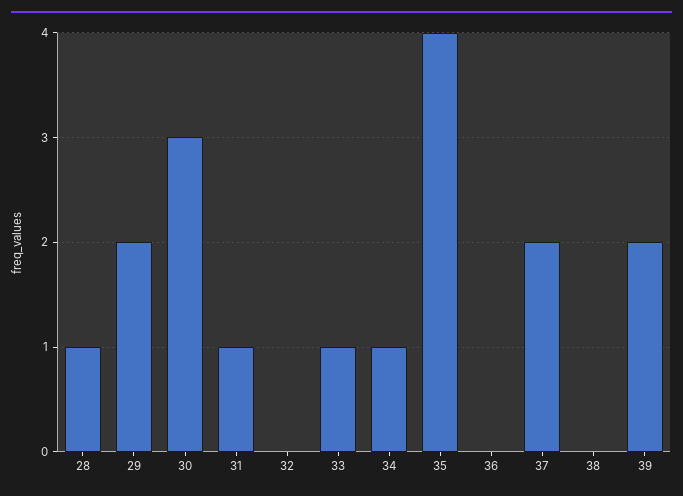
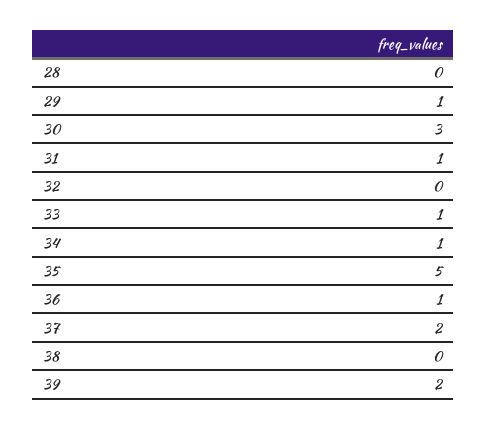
  {
-   "28": 1,
+   "28": 0,
-   "29": 2,
+   "29": 1,
    "30": 3,
    "31": 1,
    "32": 0,
    "33": 1,
    "34": 1,
-   "35": 4,
+   "35": 5,
-   "36": 0,
+   "36": 1,
    "37": 2,
    "38": 0,
    "39": 2
  }

